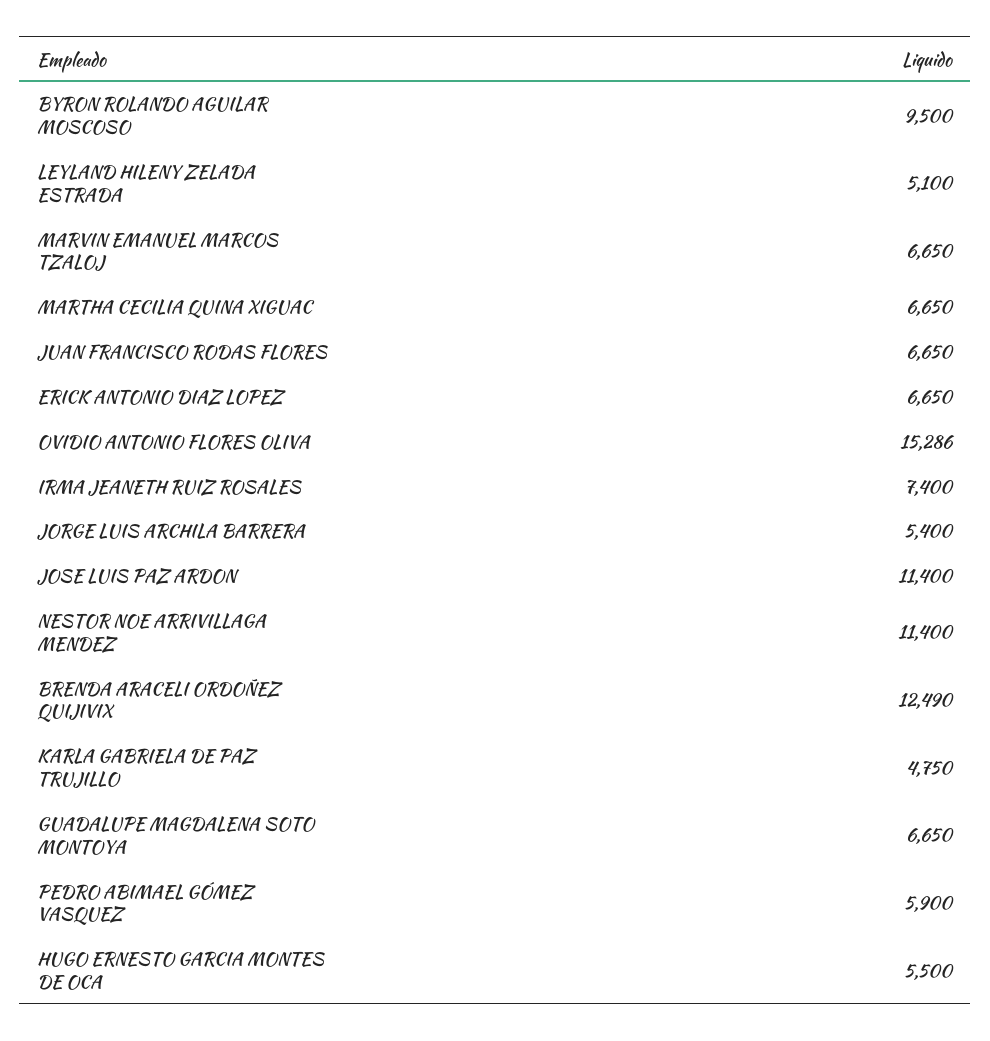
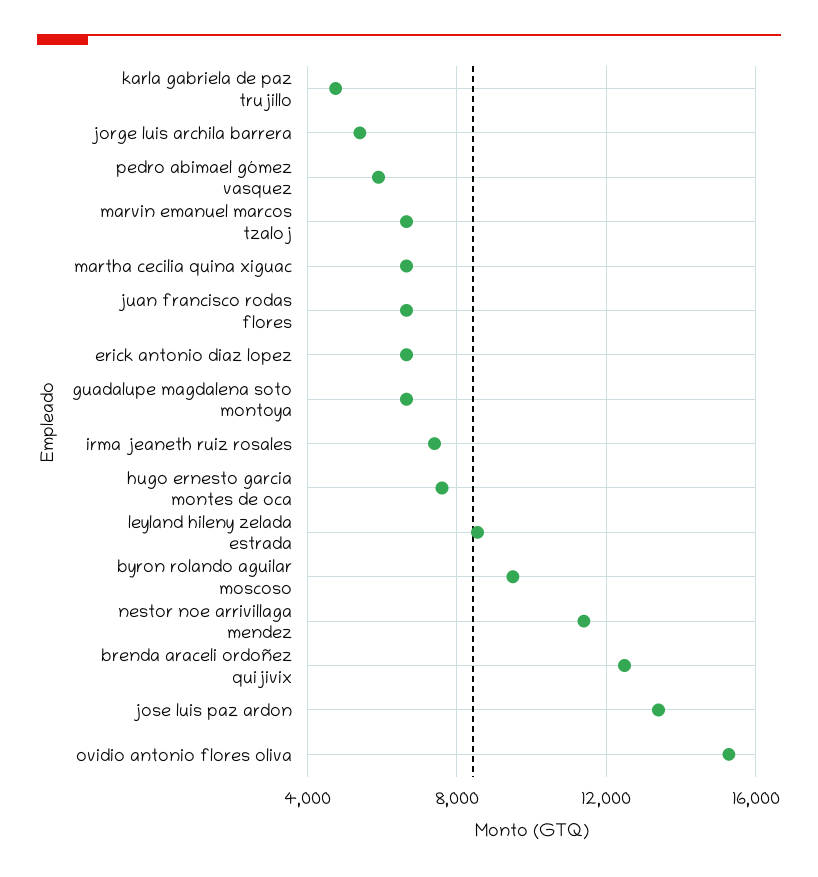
  {
    "BYRON ROLANDO AGUILAR MOSCOSO": 9500,
-   "LEYLAND HILENY ZELADA ESTRADA": 5100,
+   "LEYLAND HILENY ZELADA ESTRADA": 8500,
    "MARVIN EMANUEL MARCOS TZALOJ": 6650,
    "MARTHA CECILIA QUINA XIGUAC": 6650,
    "JUAN FRANCISCO RODAS FLORES": 6650,
    "ERICK ANTONIO DIAZ LOPEZ": 6650,
    "OVIDIO ANTONIO FLORES OLIVA": 15286,
    "IRMA JEANETH RUIZ ROSALES": 7400,
    "JORGE LUIS ARCHILA BARRERA": 5400,
-   "JOSE LUIS PAZ ARDON": 11400,
+   "JOSE LUIS PAZ ARDON": 13500,
    "NESTOR NOE ARRIVILLAGA MENDEZ": 11400,
    "BRENDA ARACELI ORDOÑEZ QUIJIVIX": 12490,
    "KARLA GABRIELA DE PAZ TRUJILLO": 4750,
    "GUADALUPE MAGDALENA SOTO MONTOYA": 6650,
    "PEDRO ABIMAEL GÓMEZ VASQUEZ": 5900,
-   "HUGO ERNESTO GARCIA MONTES DE OCA": 5500
+   "HUGO ERNESTO GARCIA MONTES DE OCA": 7500
  }

